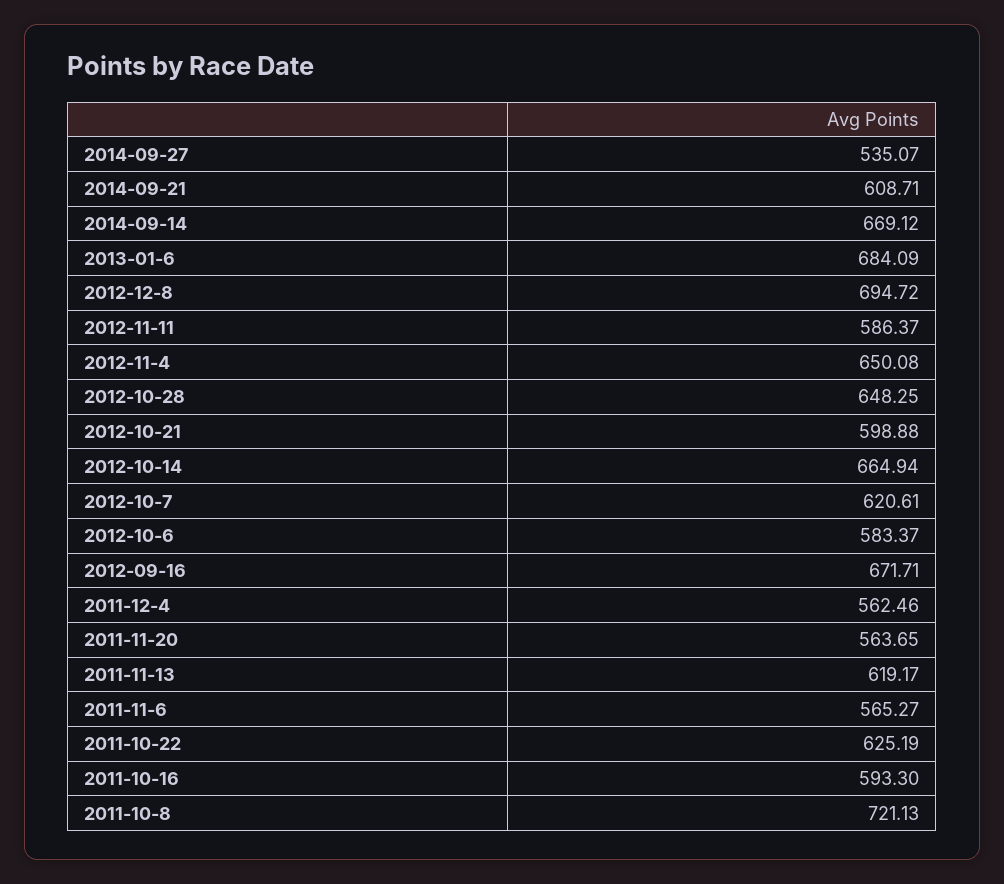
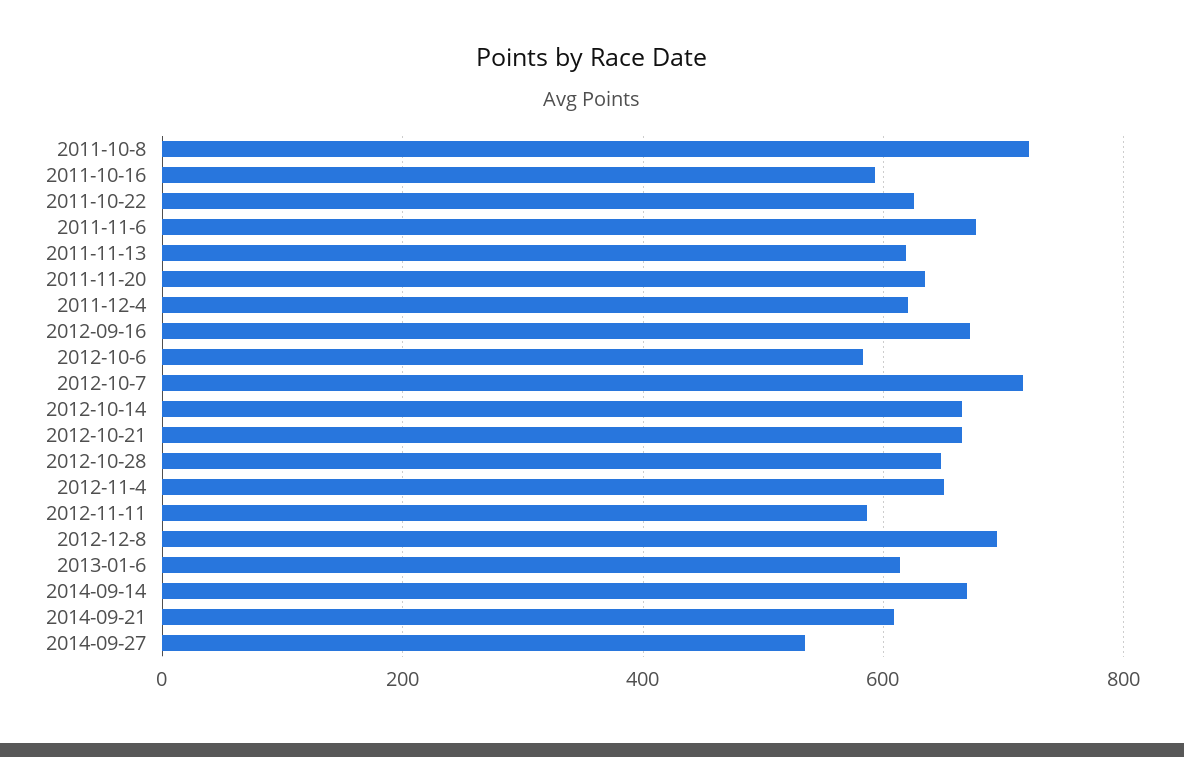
  {
    "2014-09-27": 535.07,
    "2014-09-21": 608.71,
    "2014-09-14": 669.12,
-   "2013-01-6": 684.09,
+   "2013-01-6": 620,
    "2012-12-8": 694.72,
    "2012-11-11": 586.37,
    "2012-11-4": 650.08,
    "2012-10-28": 648.25,
-   "2012-10-21": 598.88,
+   "2012-10-21": 660,
    "2012-10-14": 664.94,
-   "2012-10-7": 620.61,
+   "2012-10-7": 720,
    "2012-10-6": 583.37,
    "2012-09-16": 671.71,
-   "2011-12-4": 562.46,
+   "2011-12-4": 620,
-   "2011-11-20": 563.65,
+   "2011-11-20": 640,
    "2011-11-13": 619.17,
-   "2011-11-6": 565.27,
+   "2011-11-6": 680,
    "2011-10-22": 625.19,
    "2011-10-16": 593.3,
    "2011-10-8": 721.13
  }

